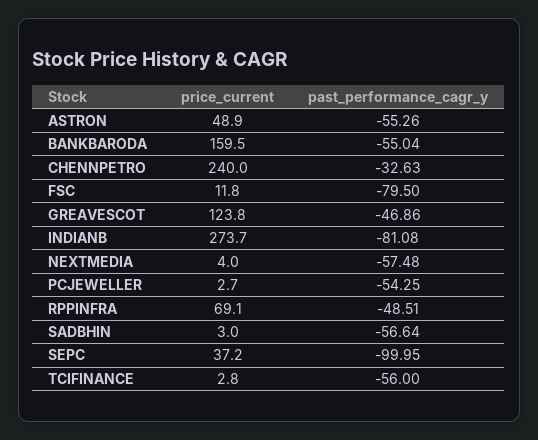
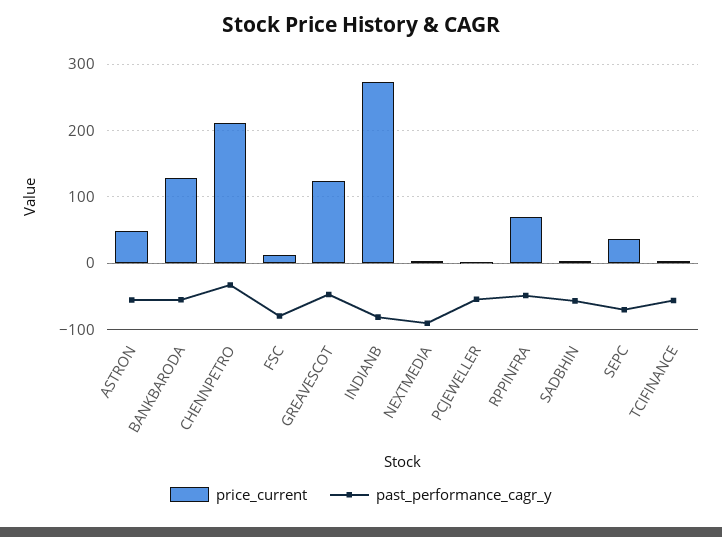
  {
    "price_current": {
      "ASTRON": 48.9,
-     "BANKBARODA": 159.5,
+     "BANKBARODA": 130,
-     "CHENNPETRO": 240,
+     "CHENNPETRO": 210,
      "FSC": 11.8,
      "GREAVESCOT": 123.8,
      "INDIANB": 273.7,
      "NEXTMEDIA": 4,
      "PCJEWELLER": 2.7,
      "RPPINFRA": 69.1,
      "SADBHIN": 3,
      "SEPC": 37.2,
      "TCIFINANCE": 2.8
    },
    "past_performance_cagr_y": {
      "ASTRON": -55.26,
      "BANKBARODA": -55.04,
      "CHENNPETRO": -32.63,
      "FSC": -79.5,
      "GREAVESCOT": -46.86,
      "INDIANB": -81.08,
-     "NEXTMEDIA": -57.48,
+     "NEXTMEDIA": -90,
      "PCJEWELLER": -54.25,
      "RPPINFRA": -48.51,
      "SADBHIN": -56.64,
-     "SEPC": -99.95,
+     "SEPC": -70,
      "TCIFINANCE": -56
    }
  }

